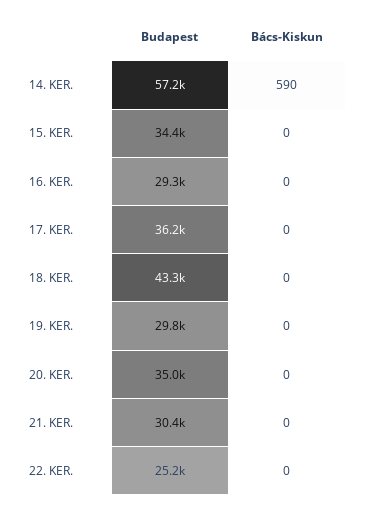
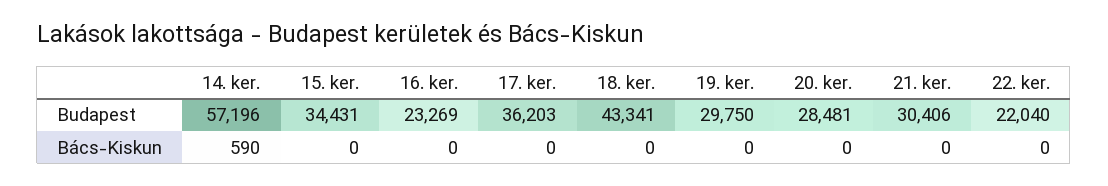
  {
    "Budapest": {
      "14. KER.": 57196,
      "15. KER.": 34431,
-     "16. KER.": 29300,
+     "16. KER.": 23269,
      "17. KER.": 36203,
      "18. KER.": 43341,
      "19. KER.": 29750,
-     "20. KER.": 35000,
+     "20. KER.": 28481,
      "21. KER.": 30406,
-     "22. KER.": 25200
+     "22. KER.": 22040
    },
    "Bács-Kiskun": {
      "14. KER.": 590,
      "15. KER.": 0,
      "16. KER.": 0,
      "17. KER.": 0,
      "18. KER.": 0,
      "19. KER.": 0,
      "20. KER.": 0,
      "21. KER.": 0,
      "22. KER.": 0
    }
  }

